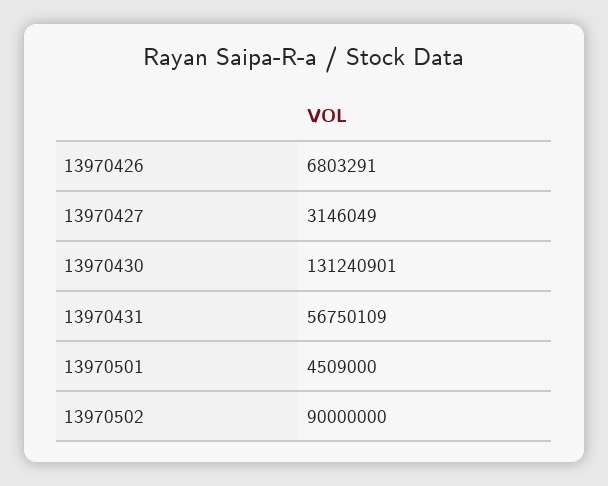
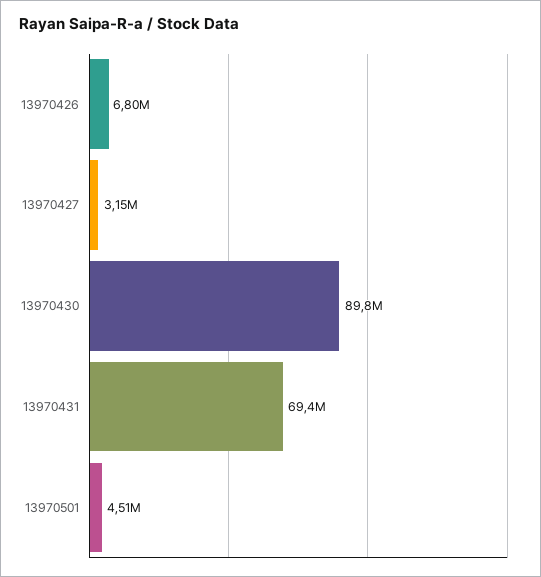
  {
    "13970426": 6803291,
    "13970427": 3146049,
-   "13970430": 131240901,
+   "13970430": 89800000,
-   "13970431": 56750109,
+   "13970431": 69400000,
-   "13970501": 4509000,
+   "13970501": 4509000
-   "13970502": 90000000
  }

